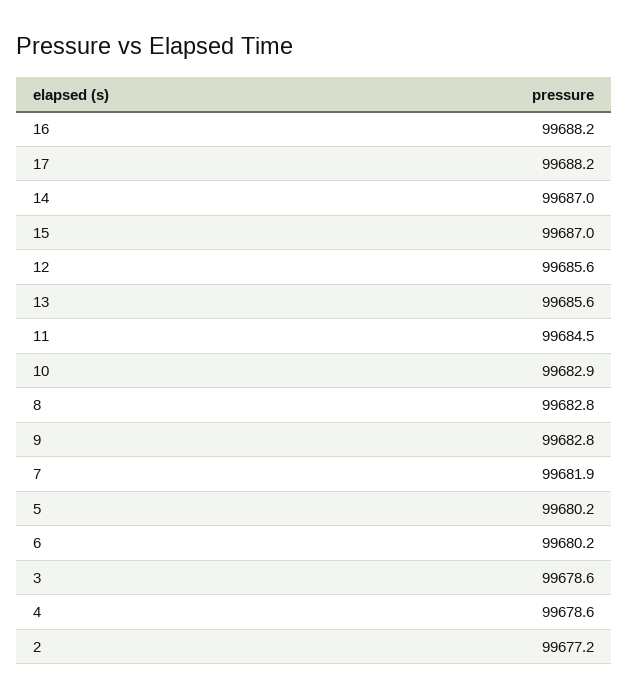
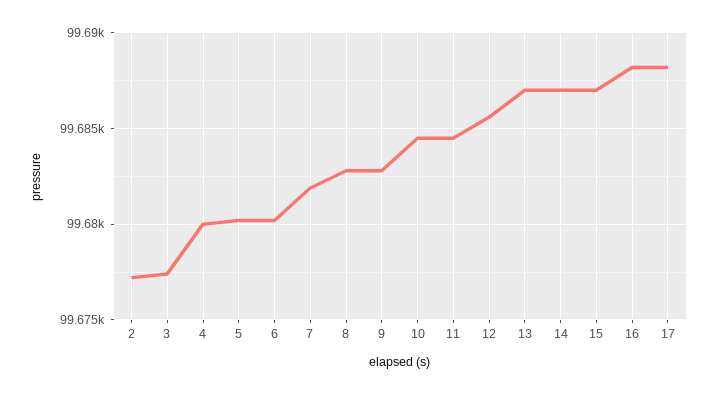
  {
    "16": 99688.2,
    "17": 99688.2,
    "14": 99687,
    "15": 99687,
    "12": 99685.6,
-   "13": 99685.6,
+   "13": 99687,
    "11": 99684.5,
-   "10": 99682.9,
+   "10": 99684.5,
    "8": 99682.8,
    "9": 99682.8,
    "7": 99681.9,
    "5": 99680.2,
    "6": 99680.2,
-   "3": 99678.6,
+   "3": 99677.5,
-   "4": 99678.6,
+   "4": 99680,
    "2": 99677.2
  }

